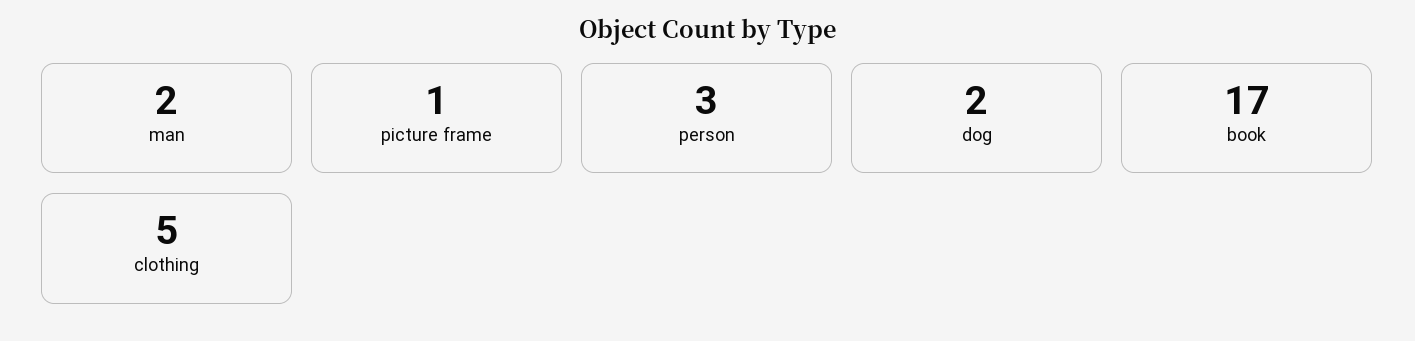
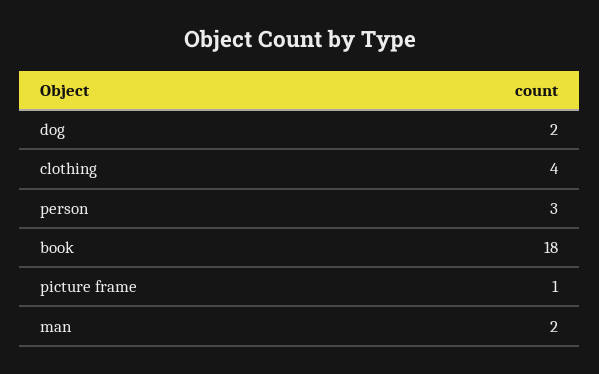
  {
    "man": 2,
    "picture frame": 1,
    "person": 3,
    "dog": 2,
-   "book": 17,
+   "book": 18,
-   "clothing": 5
+   "clothing": 4
  }

